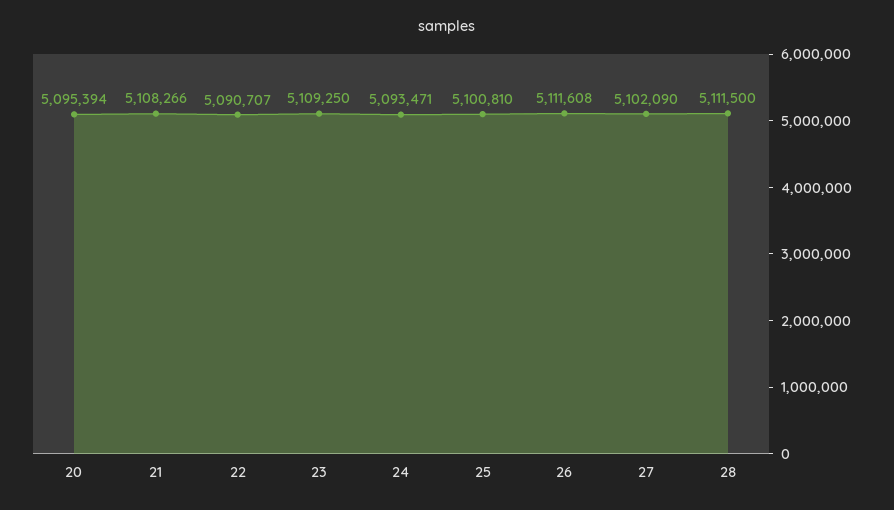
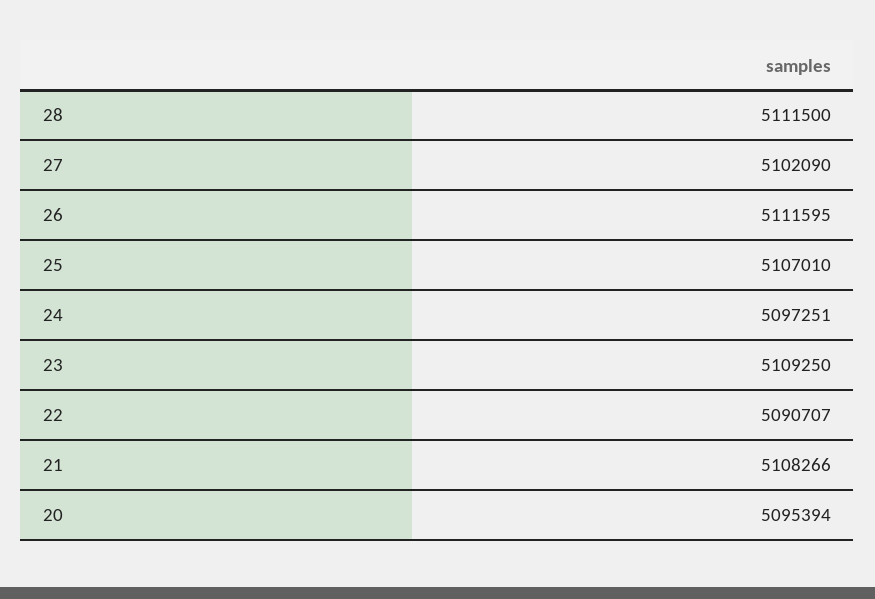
  {
    "20": 5095394,
    "21": 5108266,
    "22": 5090707,
    "23": 5109250,
-   "24": 5093471,
+   "24": 5097251,
-   "25": 5100810,
+   "25": 5107010,
-   "26": 5111608,
+   "26": 5111595,
    "27": 5102090,
    "28": 5111500
  }

